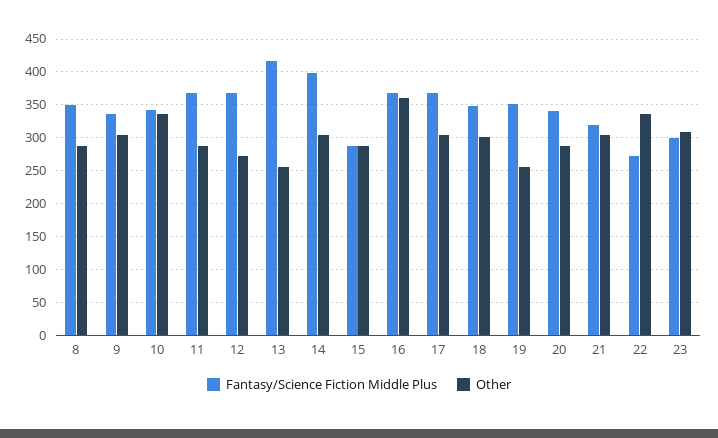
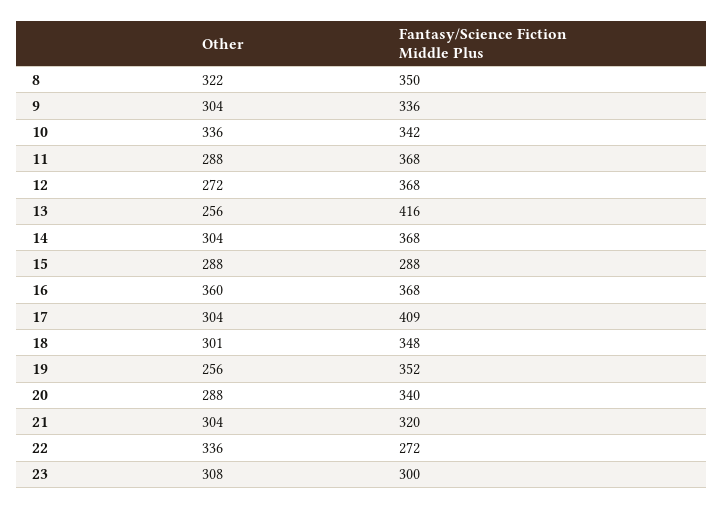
  {
    "Fantasy/Science Fiction Middle Plus": {
      "8": 350,
      "9": 336,
      "10": 342,
      "11": 368,
      "12": 368,
      "13": 416,
-     "14": 400,
+     "14": 368,
      "15": 288,
      "16": 368,
-     "17": 370,
+     "17": 409,
      "18": 348,
      "19": 352,
      "20": 340,
      "21": 320,
      "22": 272,
      "23": 300
    },
    "Other": {
-     "8": 290,
+     "8": 322,
      "9": 304,
      "10": 336,
      "11": 288,
      "12": 272,
      "13": 256,
      "14": 304,
      "15": 288,
      "16": 360,
      "17": 304,
      "18": 301,
      "19": 256,
      "20": 288,
      "21": 304,
      "22": 336,
      "23": 308
    }
  }

